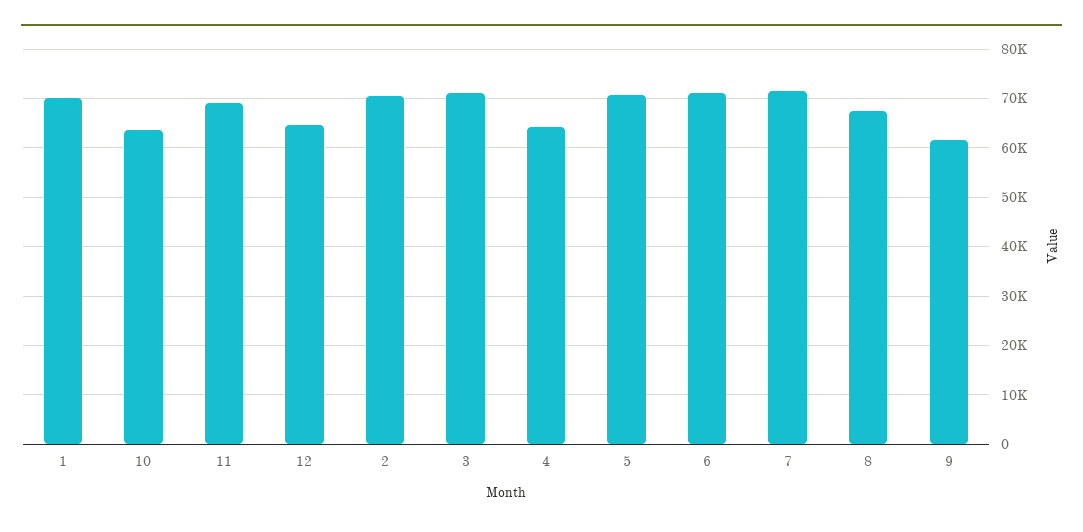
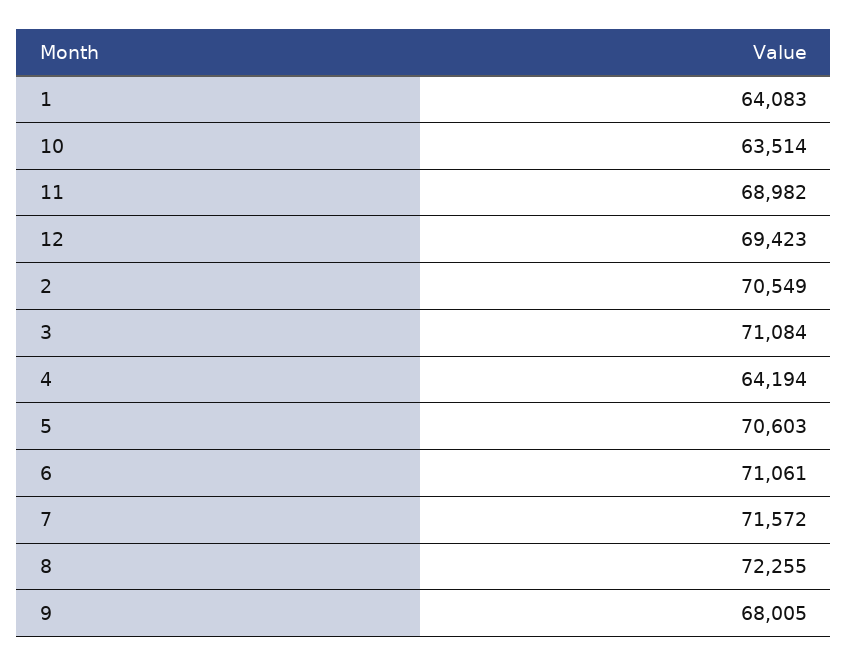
  {
-   "1": 70000,
+   "1": 64083,
    "10": 63514,
    "11": 68982,
-   "12": 64000,
+   "12": 69423,
    "2": 70549,
    "3": 71084,
    "4": 64194,
    "5": 70603,
    "6": 71061,
    "7": 71572,
-   "8": 68000,
+   "8": 72255,
-   "9": 62000
+   "9": 68005
  }

